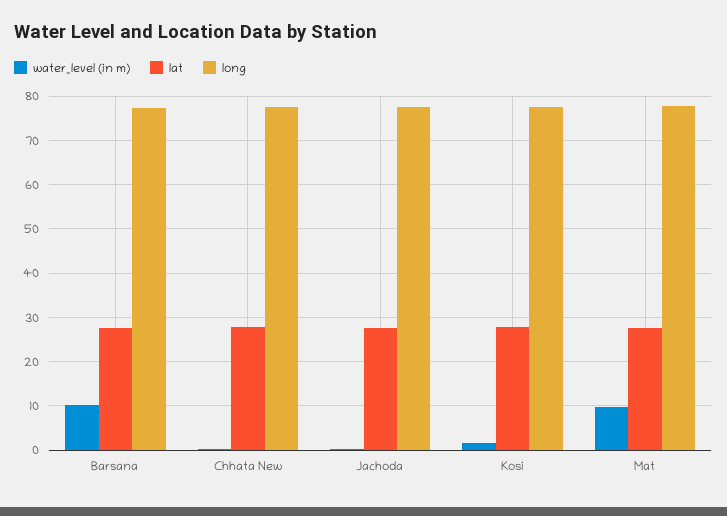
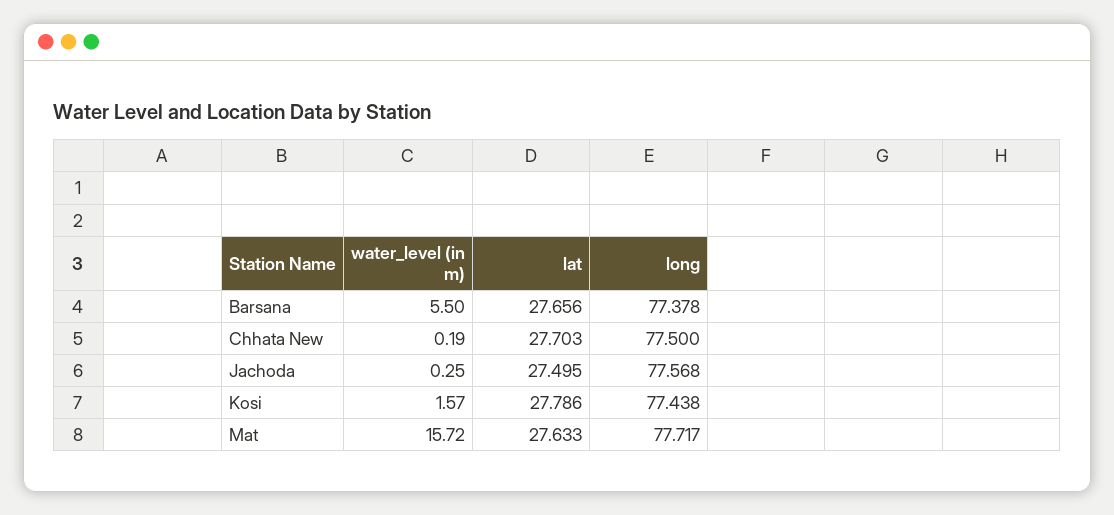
  {
    "water_level (in m)": {
-     "Barsana": 10,
+     "Barsana": 5.5,
      "Chhata New": 0.19,
      "Jachoda": 0.25,
      "Kosi": 1.57,
-     "Mat": 10
+     "Mat": 15.72
    },
    "lat": {
      "Barsana": 27.656,
      "Chhata New": 27.703,
      "Jachoda": 27.495,
      "Kosi": 27.786,
      "Mat": 27.633
    },
    "long": {
      "Barsana": 77.378,
      "Chhata New": 77.5,
      "Jachoda": 77.568,
      "Kosi": 77.438,
      "Mat": 77.717
    }
  }

